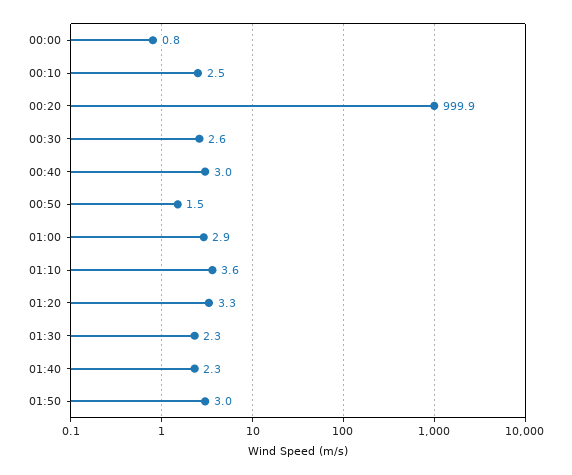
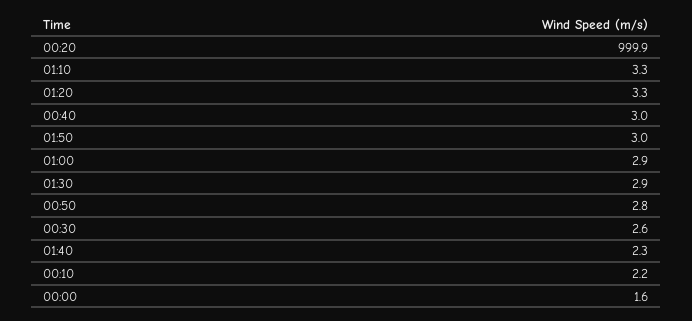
  {
-   "00:00": 0.8,
+   "00:00": 1.6,
-   "00:10": 2.5,
+   "00:10": 2.2,
    "00:20": 999.9,
    "00:30": 2.6,
    "00:40": 3,
-   "00:50": 1.5,
+   "00:50": 2.8,
    "01:00": 2.9,
-   "01:10": 3.6,
+   "01:10": 3.3,
    "01:20": 3.3,
-   "01:30": 2.3,
+   "01:30": 2.9,
    "01:40": 2.3,
    "01:50": 3
  }

